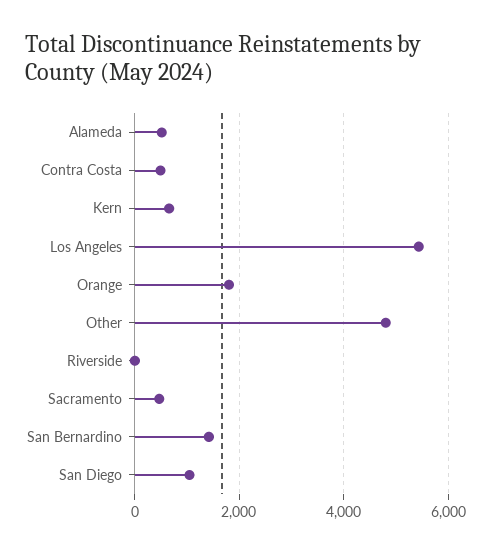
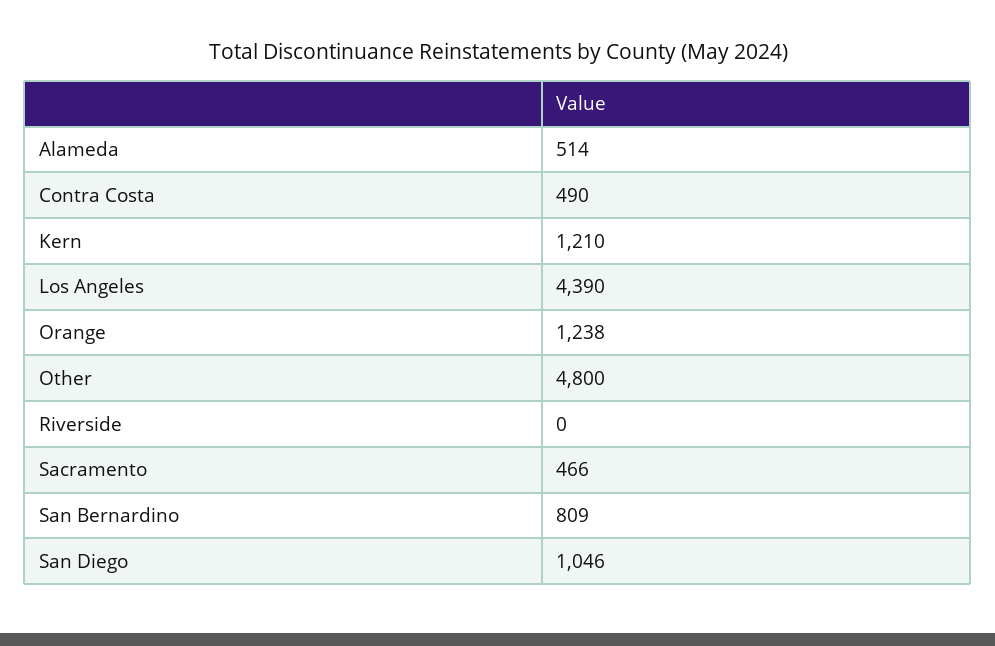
  {
    "Alameda": 514,
    "Contra Costa": 490,
-   "Kern": 600,
+   "Kern": 1210,
-   "Los Angeles": 5400,
+   "Los Angeles": 4390,
-   "Orange": 1800,
+   "Orange": 1238,
    "Other": 4800,
    "Riverside": 0,
    "Sacramento": 466,
-   "San Bernardino": 1400,
+   "San Bernardino": 809,
    "San Diego": 1046
  }

